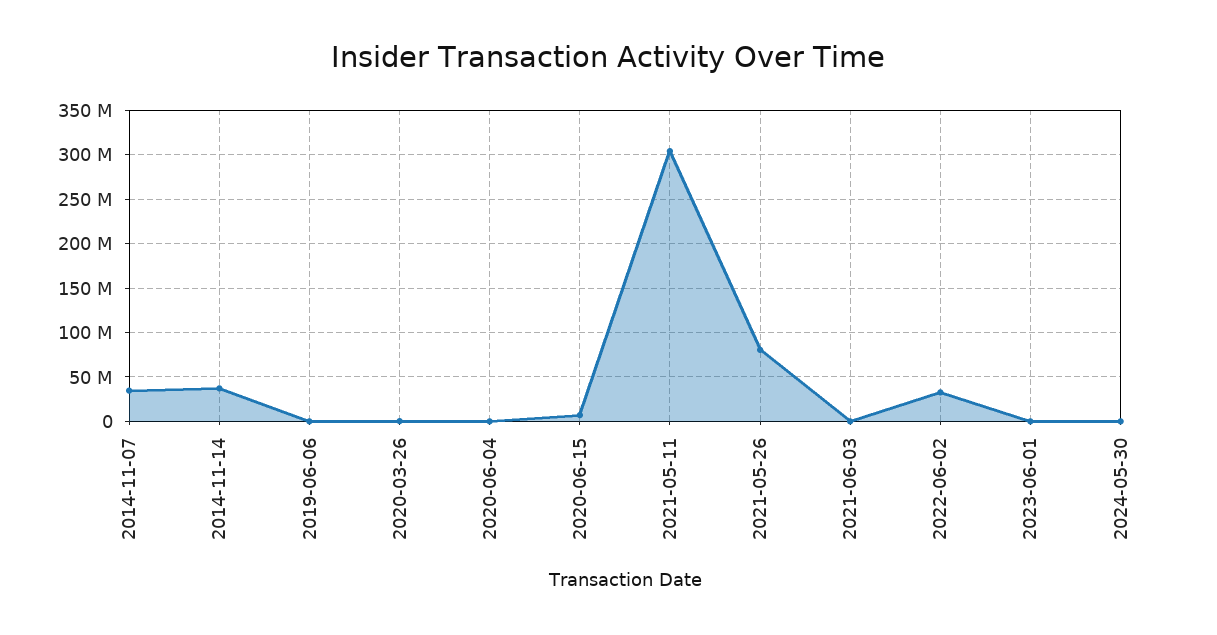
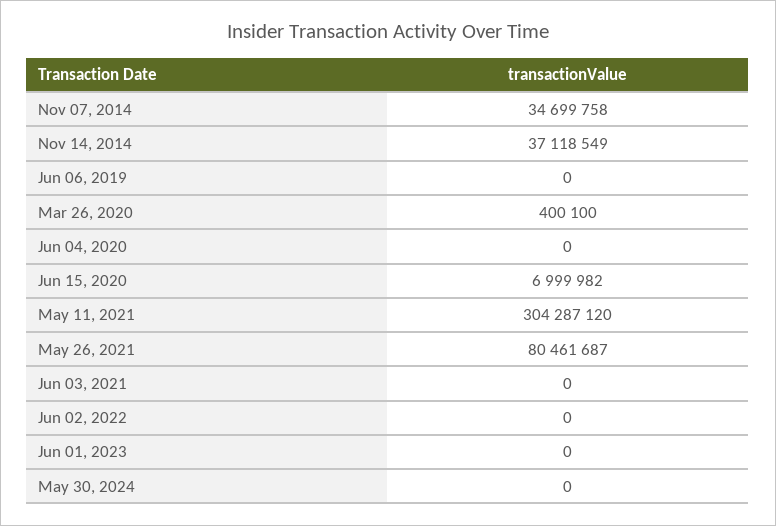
  {
    "2014-11-07": 34699758,
    "2014-11-14": 37118549,
    "2019-06-06": 0,
    "2020-03-26": 400100,
    "2020-06-04": 0,
    "2020-06-15": 6999982,
    "2021-05-11": 304287120,
    "2021-05-26": 80461687,
    "2021-06-03": 0,
-   "2022-06-02": 30000000,
+   "2022-06-02": 0,
    "2023-06-01": 0,
    "2024-05-30": 0
  }

